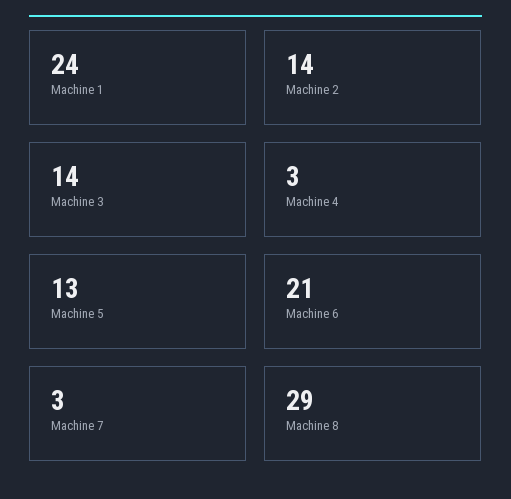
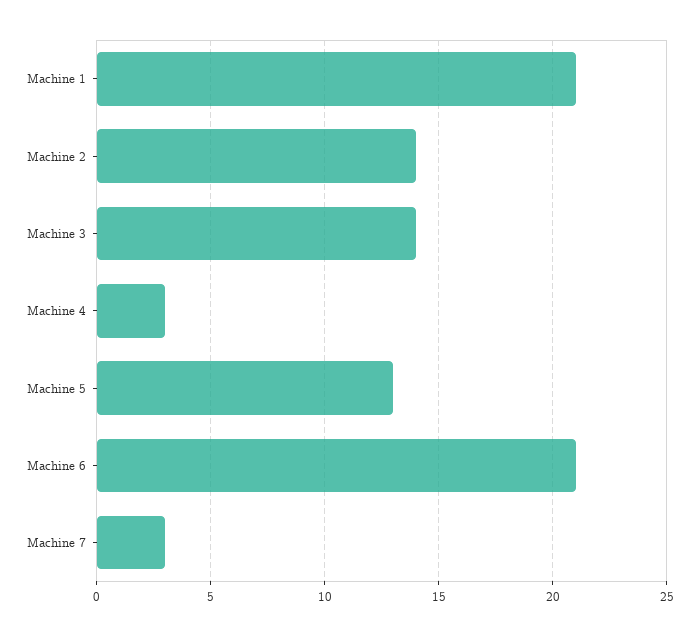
  {
-   "Machine 1": 24,
+   "Machine 1": 21,
    "Machine 2": 14,
    "Machine 3": 14,
    "Machine 4": 3,
    "Machine 5": 13,
    "Machine 6": 21,
-   "Machine 7": 3,
+   "Machine 7": 3
-   "Machine 8": 29
  }

